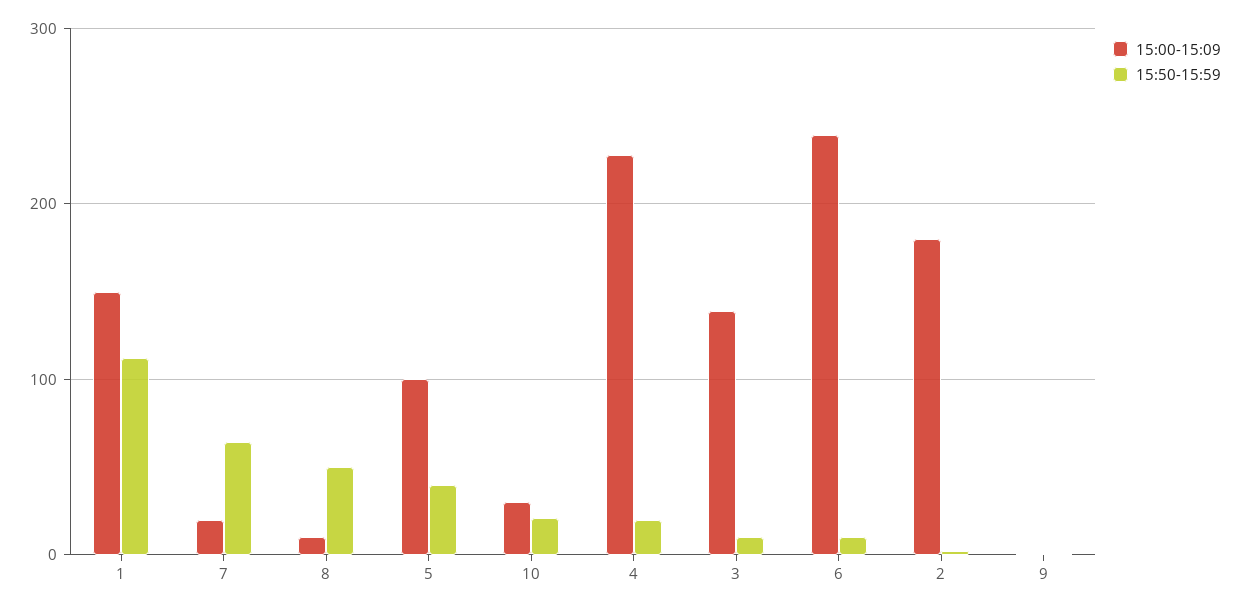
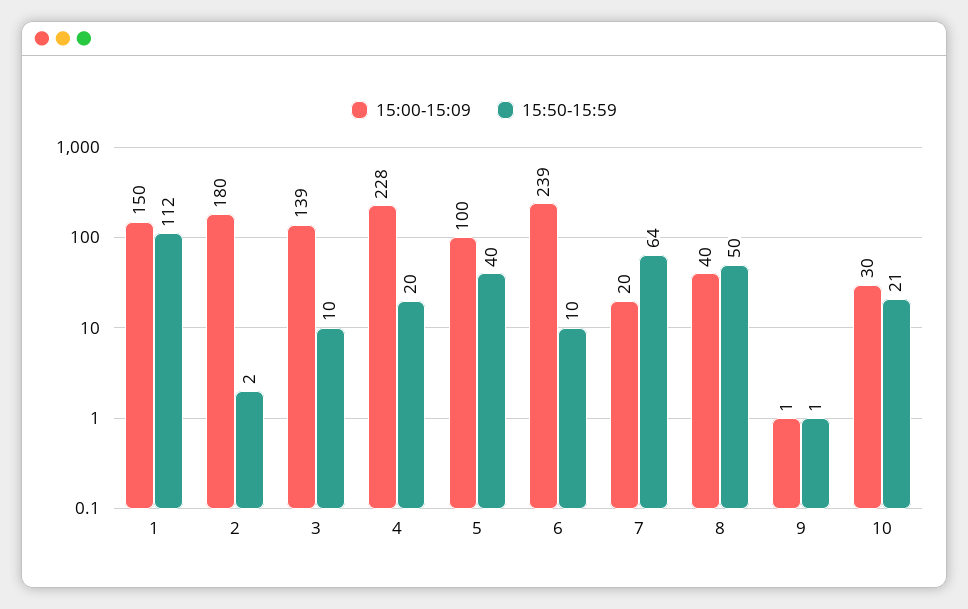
  {
    "15:00-15:09": {
      "1": 150,
      "7": 20,
-     "8": 10,
+     "8": 40,
      "5": 100,
      "10": 30,
      "4": 228,
      "3": 139,
      "6": 239,
      "2": 180,
      "9": 1
    },
    "15:50-15:59": {
      "1": 112,
      "7": 64,
      "8": 50,
      "5": 40,
      "10": 21,
      "4": 20,
      "3": 10,
      "6": 10,
      "2": 2,
      "9": 1
    }
  }

